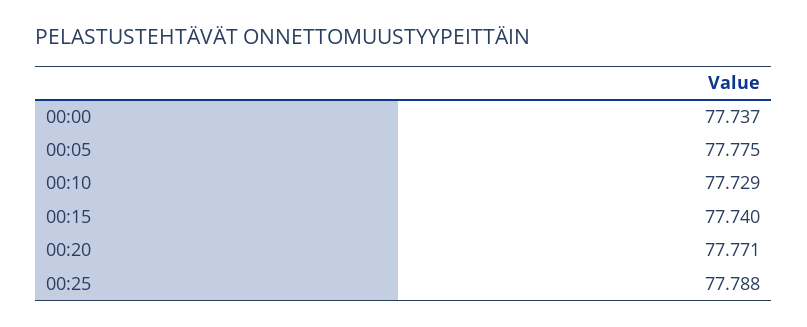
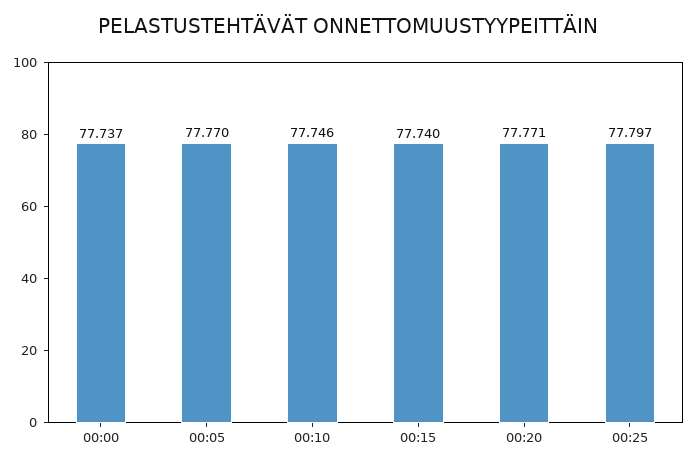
  {
    "00:00": 77.737,
-   "00:05": 77.775,
+   "00:05": 77.77,
-   "00:10": 77.729,
+   "00:10": 77.746,
    "00:15": 77.74,
    "00:20": 77.771,
-   "00:25": 77.788
+   "00:25": 77.797
  }

